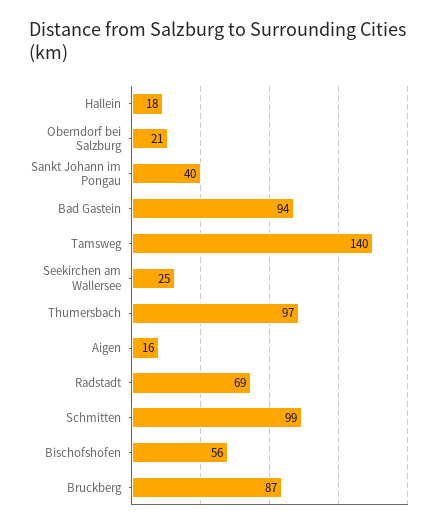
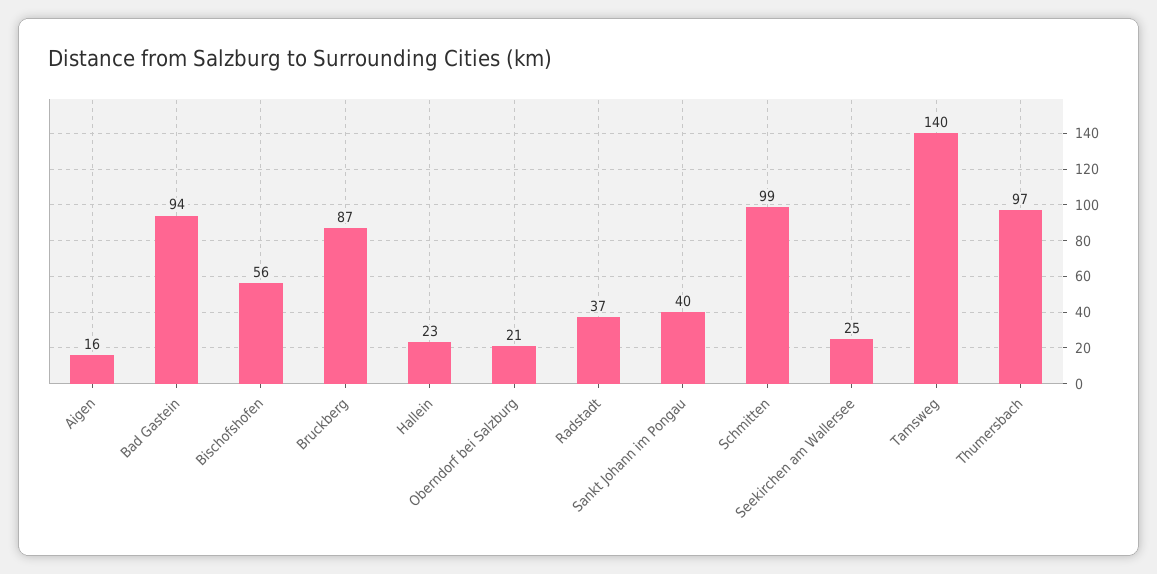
  {
-   "Hallein": 18,
+   "Hallein": 23,
    "Oberndorf bei Salzburg": 21,
    "Sankt Johann im Pongau": 40,
    "Bad Gastein": 94,
    "Tamsweg": 140,
    "Seekirchen am Wallersee": 25,
    "Thumersbach": 97,
    "Aigen": 16,
-   "Radstadt": 69,
+   "Radstadt": 37,
    "Schmitten": 99,
    "Bischofshofen": 56,
    "Bruckberg": 87
  }

